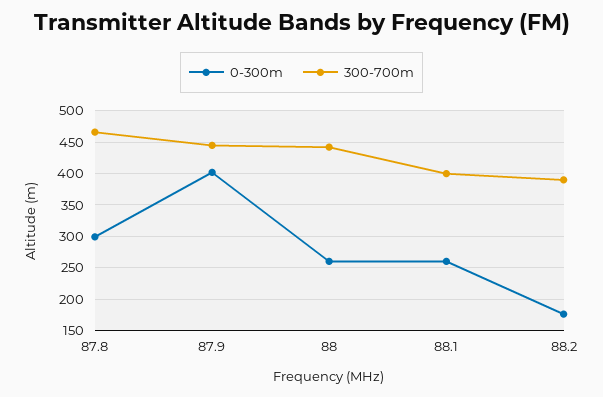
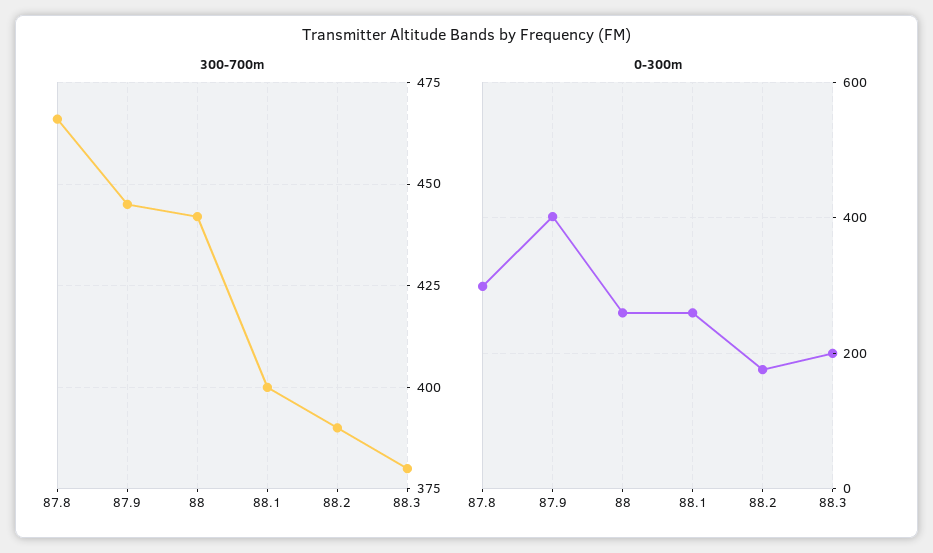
  {
    "0-300m": {
      "87.8": 300,
      "87.9": 400,
      "88": 260,
      "88.1": 260,
-     "88.2": 180
+     "88.2": 180,
+     "88.3": 200
    },
    "300-700m": {
      "87.8": 465,
      "87.9": 445,
      "88": 440,
      "88.1": 400,
-     "88.2": 390
+     "88.2": 390,
+     "88.3": 380
    }
  }

